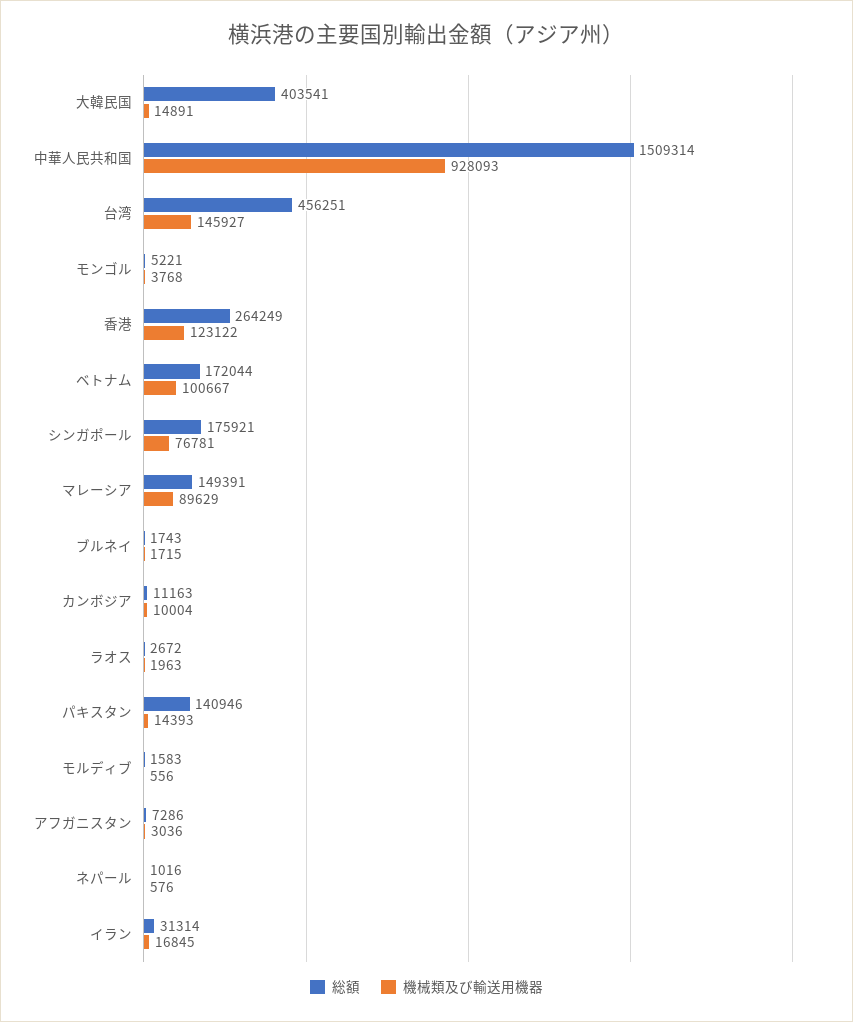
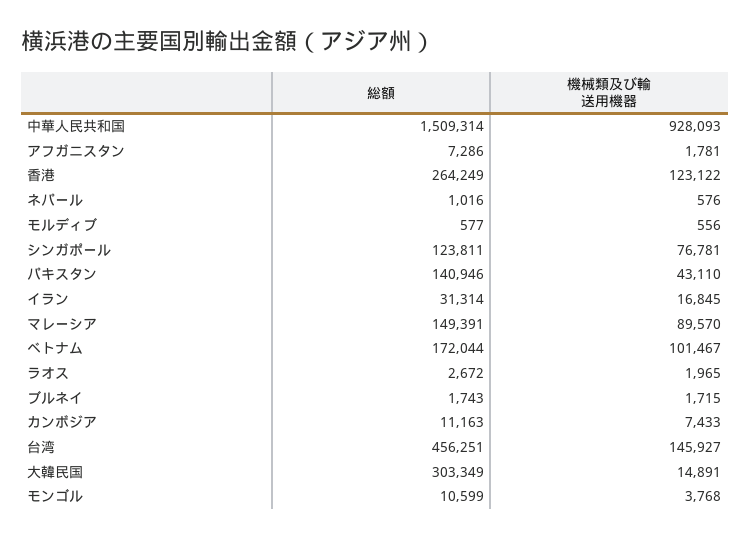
  {
    "総額": {
-     "大韓民国": 403541,
+     "大韓民国": 303349,
      "中華人民共和国": 1509314,
      "台湾": 456251,
-     "モンゴル": 5221,
+     "モンゴル": 10599,
      "香港": 264249,
      "ベトナム": 172044,
-     "シンガポール": 175921,
+     "シンガポール": 123811,
      "マレーシア": 149391,
      "ブルネイ": 1743,
      "カンボジア": 11163,
      "ラオス": 2672,
      "パキスタン": 140946,
-     "モルディブ": 1583,
+     "モルディブ": 577,
      "アフガニスタン": 7286,
      "ネパール": 1016,
      "イラン": 31314
    },
    "機械類及び輸送用機器": {
      "大韓民国": 14891,
      "中華人民共和国": 928093,
      "台湾": 145927,
      "モンゴル": 3768,
      "香港": 123122,
-     "ベトナム": 100667,
+     "ベトナム": 101467,
      "シンガポール": 76781,
-     "マレーシア": 89629,
+     "マレーシア": 89570,
      "ブルネイ": 1715,
-     "カンボジア": 10004,
+     "カンボジア": 7433,
-     "ラオス": 1963,
+     "ラオス": 1965,
-     "パキスタン": 14393,
+     "パキスタン": 43110,
      "モルディブ": 556,
-     "アフガニスタン": 3036,
+     "アフガニスタン": 1781,
      "ネパール": 576,
      "イラン": 16845
    }
  }

